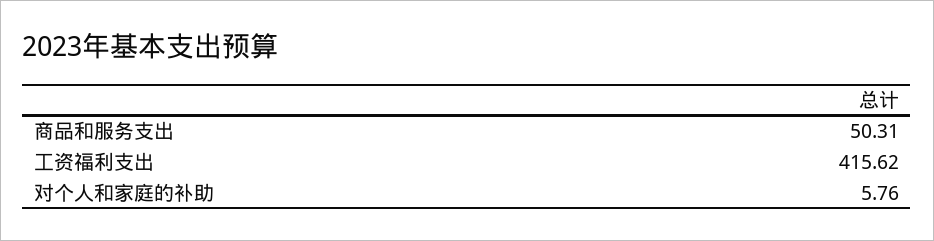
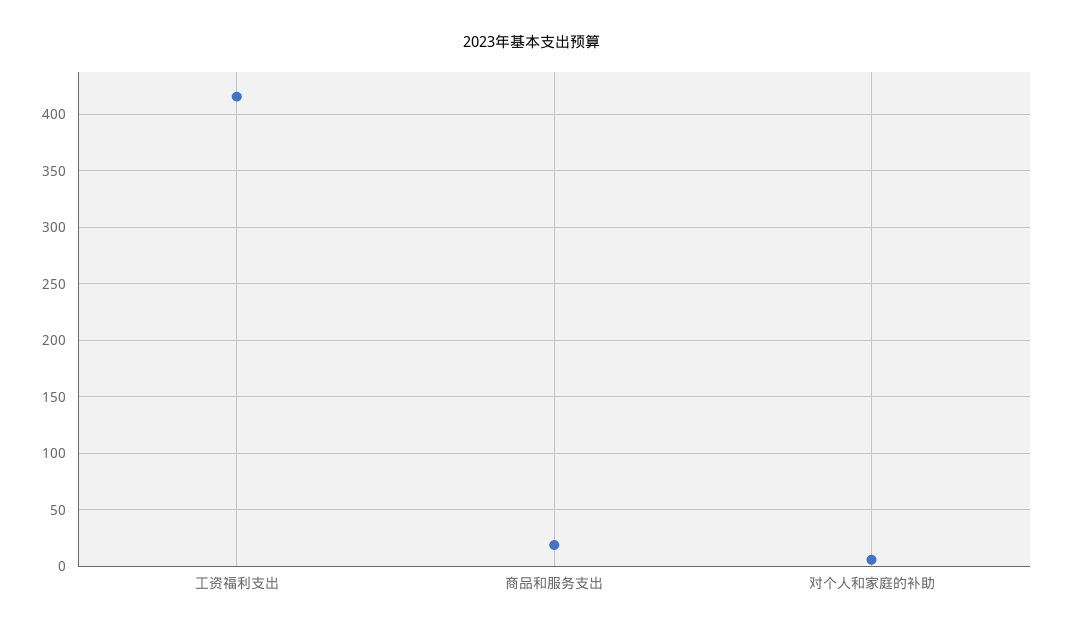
  {
-   "商品和服务支出": 50.31,
+   "商品和服务支出": 20,
    "工资福利支出": 415.62,
    "对个人和家庭的补助": 5.76
  }

